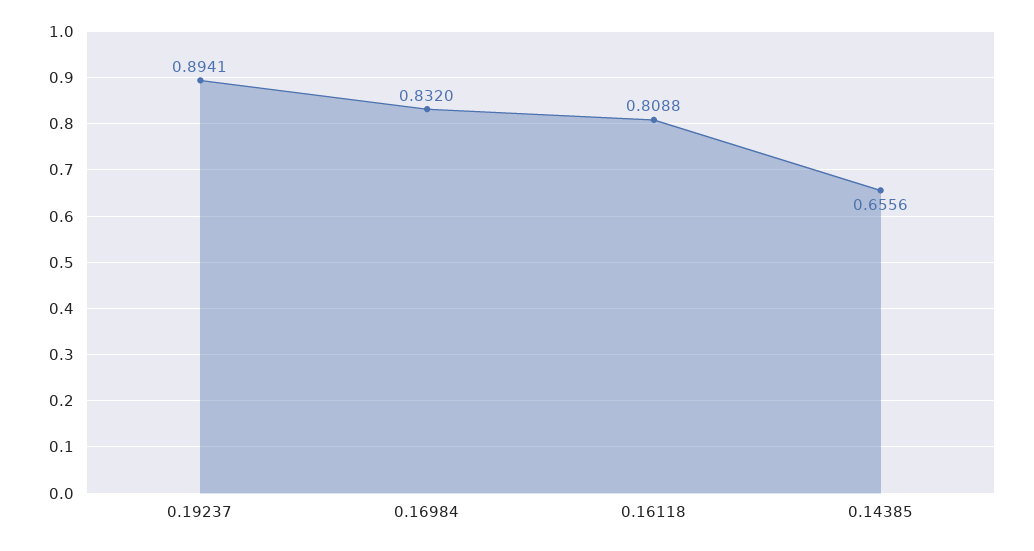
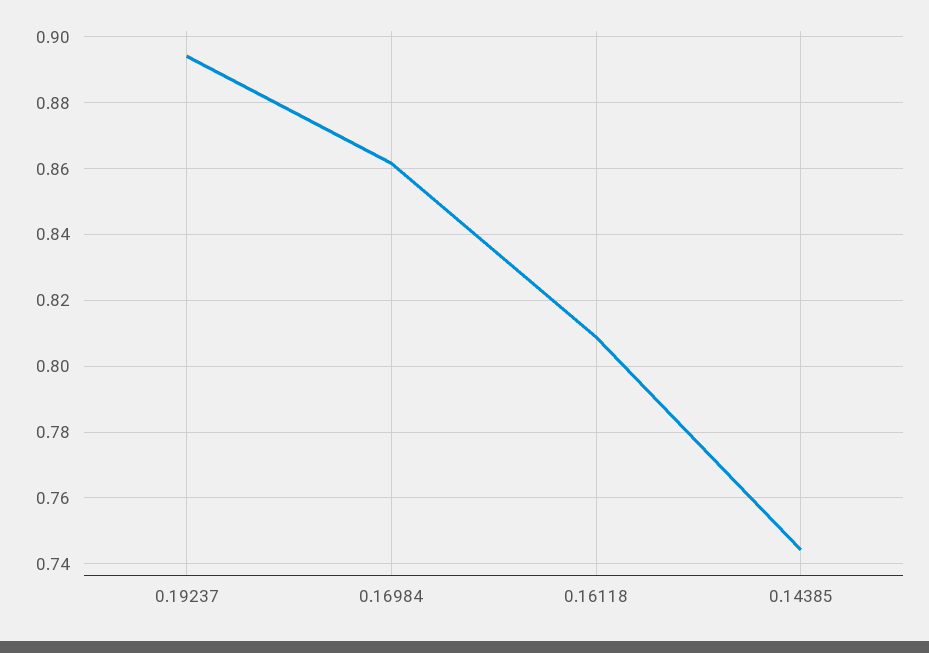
  {
    "0.19237": 0.8941,
-   "0.16984": 0.832,
+   "0.16984": 0.862,
    "0.16118": 0.8088,
-   "0.14385": 0.6556
+   "0.14385": 0.744
  }

